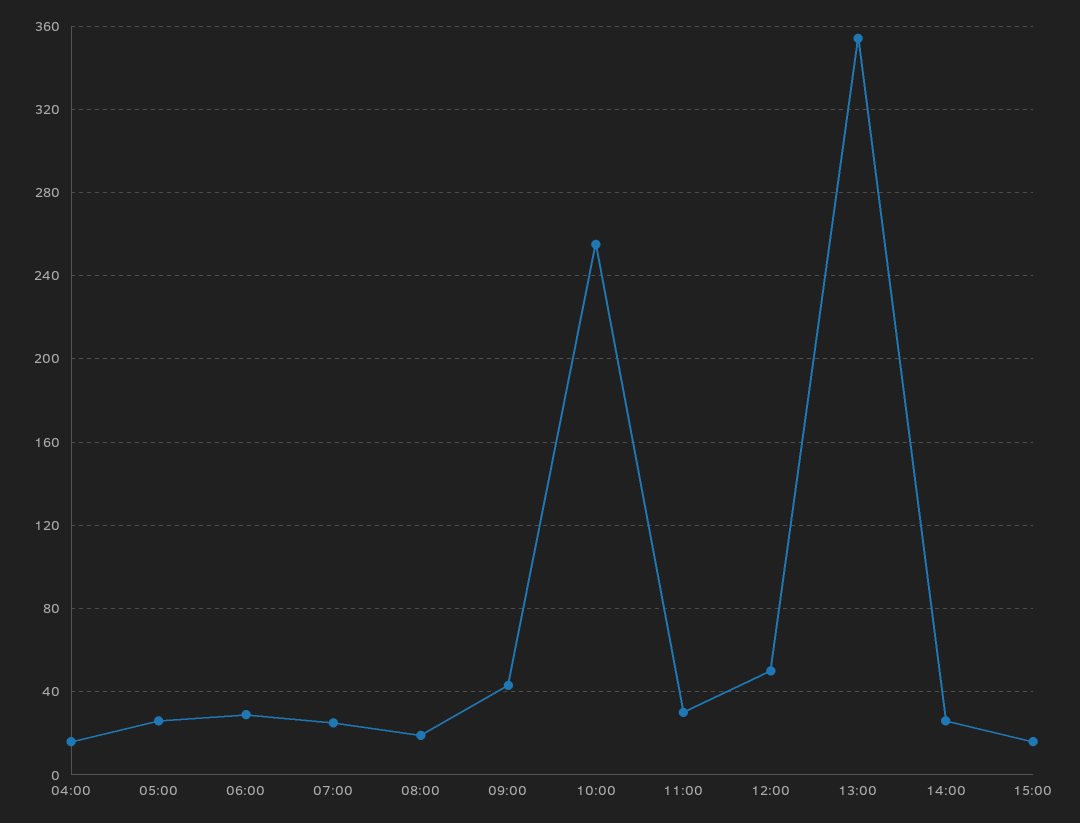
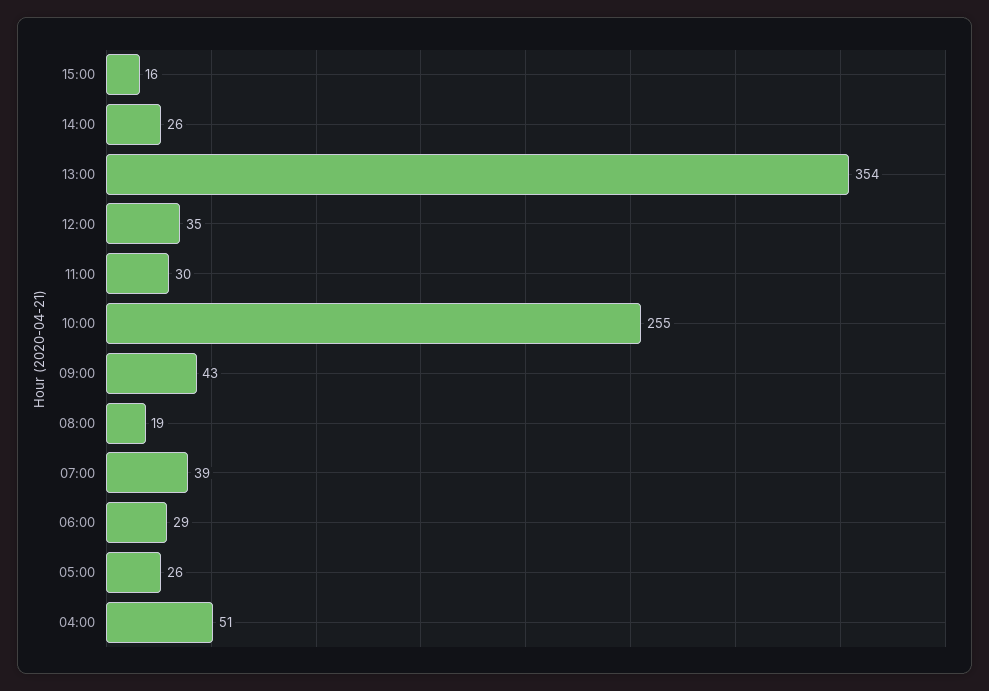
  {
-   "04:00": 15,
+   "04:00": 51,
    "05:00": 26,
    "06:00": 29,
-   "07:00": 25,
+   "07:00": 39,
    "08:00": 19,
    "09:00": 43,
    "10:00": 255,
    "11:00": 30,
-   "12:00": 50,
+   "12:00": 35,
    "13:00": 354,
    "14:00": 26,
    "15:00": 16
  }

